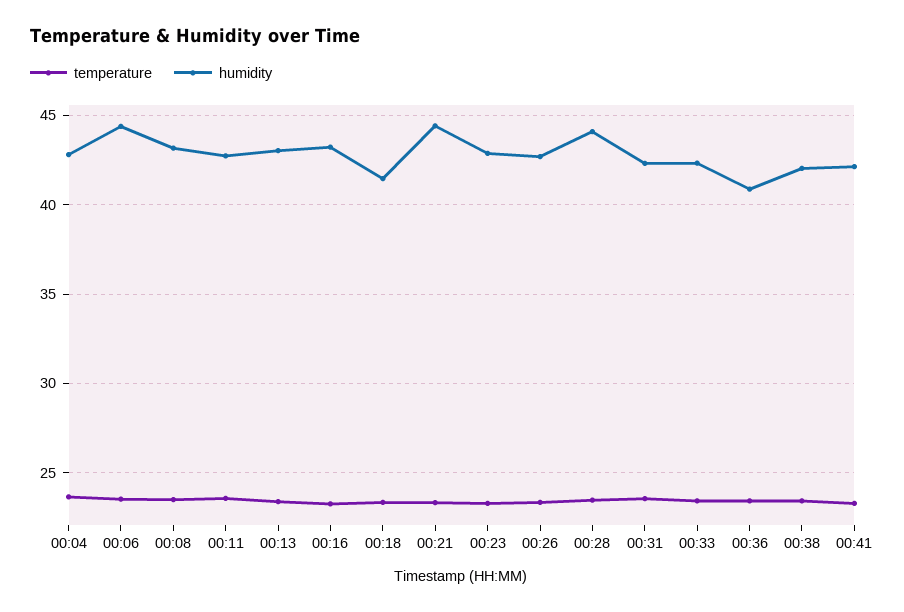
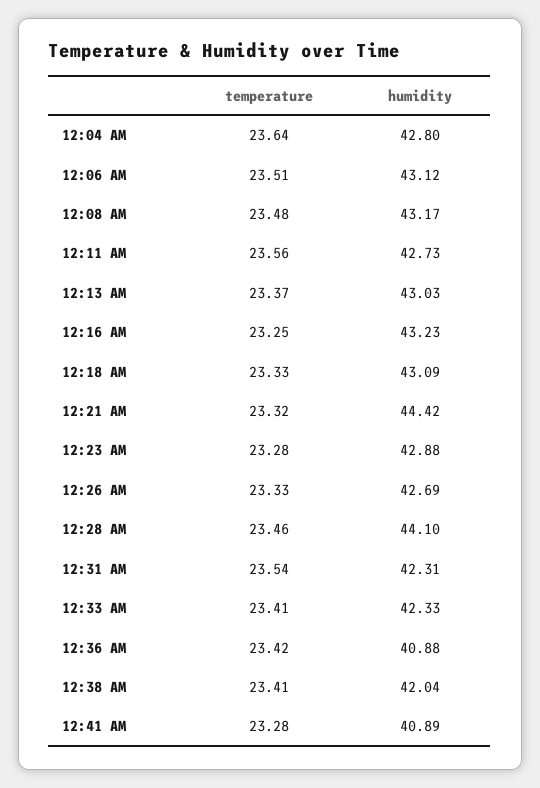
  {
    "temperature": {
      "00:04": 23.64,
      "00:06": 23.51,
      "00:08": 23.48,
      "00:11": 23.56,
      "00:13": 23.37,
      "00:16": 23.25,
      "00:18": 23.33,
      "00:21": 23.32,
      "00:23": 23.28,
      "00:26": 23.33,
      "00:28": 23.46,
      "00:31": 23.54,
      "00:33": 23.41,
      "00:36": 23.42,
      "00:38": 23.41,
      "00:41": 23.28
    },
    "humidity": {
      "00:04": 42.8,
-     "00:06": 44.5,
+     "00:06": 43.12,
      "00:08": 43.17,
      "00:11": 42.73,
      "00:13": 43.03,
      "00:16": 43.23,
-     "00:18": 41.5,
+     "00:18": 43.09,
      "00:21": 44.42,
      "00:23": 42.88,
      "00:26": 42.69,
      "00:28": 44.1,
      "00:31": 42.31,
      "00:33": 42.33,
      "00:36": 40.88,
      "00:38": 42.04,
-     "00:41": 42
+     "00:41": 40.89
    }
  }

